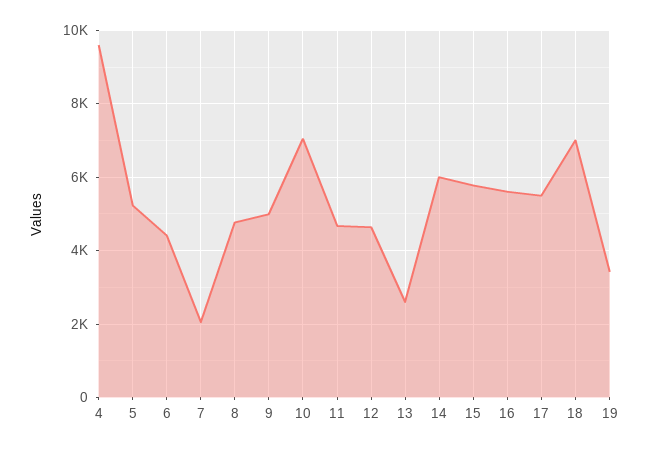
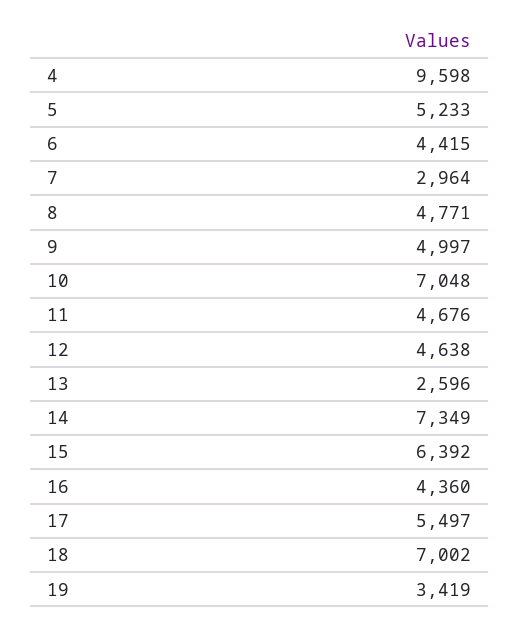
  {
    "4": 9598,
    "5": 5233,
    "6": 4415,
-   "7": 2000,
+   "7": 2964,
    "8": 4771,
    "9": 4997,
    "10": 7048,
    "11": 4676,
    "12": 4638,
    "13": 2596,
-   "14": 6000,
+   "14": 7349,
-   "15": 5800,
+   "15": 6392,
-   "16": 5600,
+   "16": 4360,
    "17": 5497,
    "18": 7002,
    "19": 3419
  }

